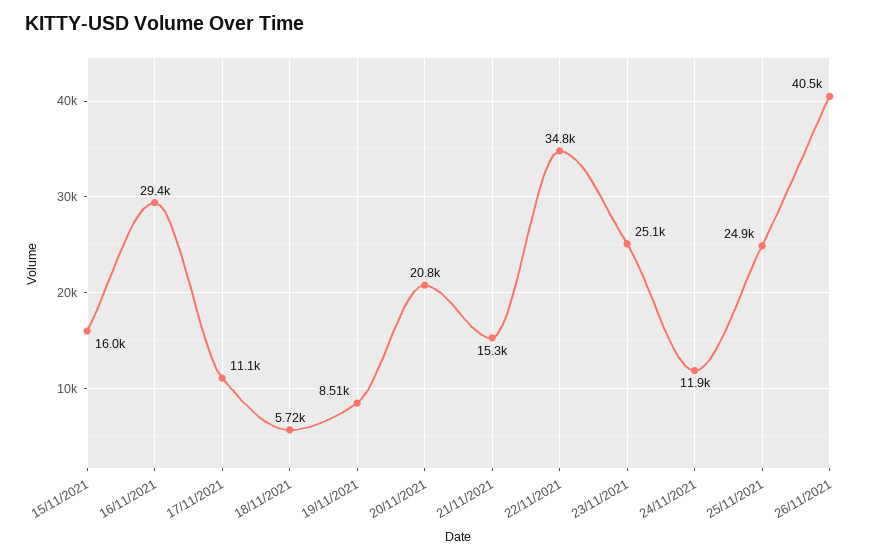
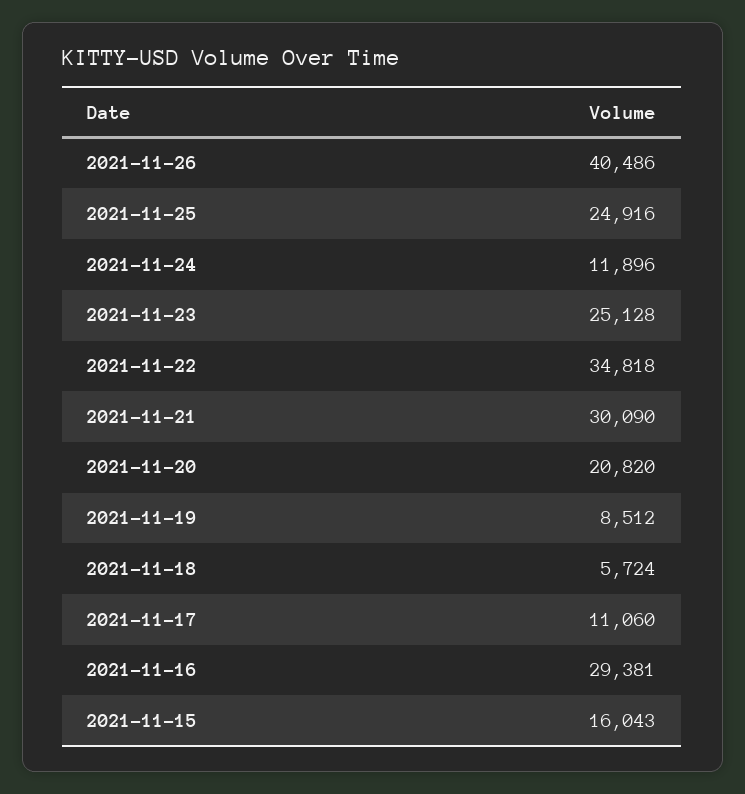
  {
    "15/11/2021": 16043,
    "16/11/2021": 29381,
    "17/11/2021": 11060,
    "18/11/2021": 5724,
    "19/11/2021": 8512,
    "20/11/2021": 20820,
-   "21/11/2021": 15300,
+   "21/11/2021": 30090,
    "22/11/2021": 34818,
    "23/11/2021": 25128,
    "24/11/2021": 11896,
    "25/11/2021": 24916,
    "26/11/2021": 40486
  }

